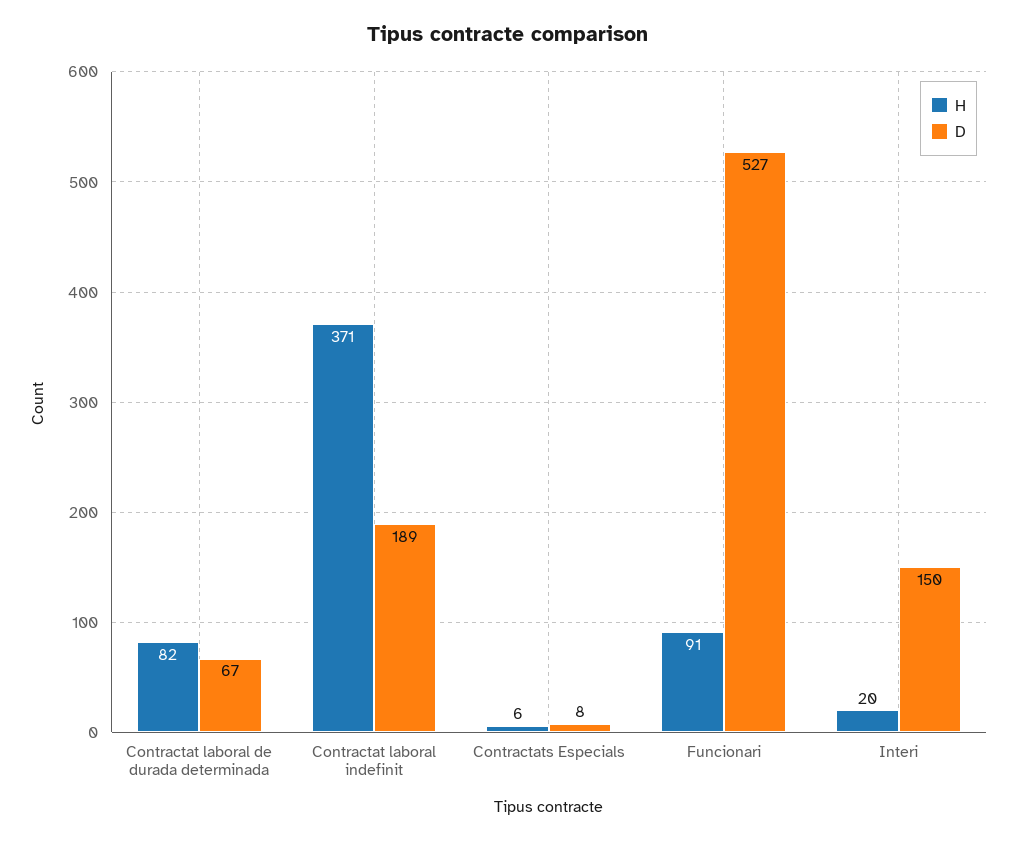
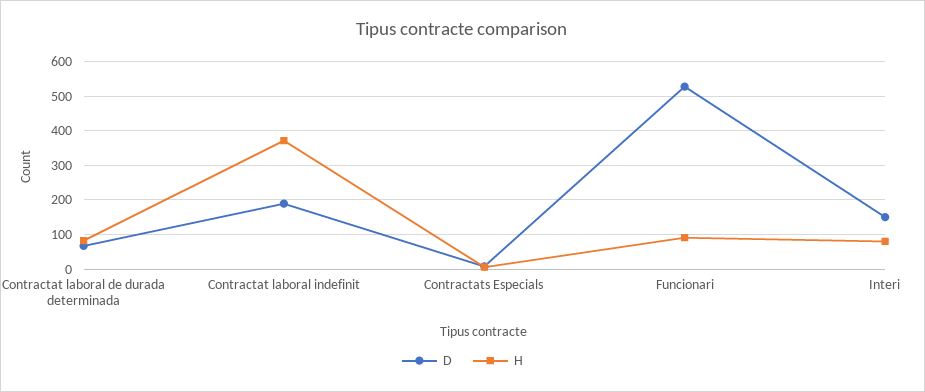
  {
    "H": {
      "Contractat laboral de durada determinada": 82,
      "Contractat laboral indefinit": 371,
      "Contractats Especials": 6,
      "Funcionari": 91,
-     "Interi": 20
+     "Interi": 80
    },
    "D": {
      "Contractat laboral de durada determinada": 67,
      "Contractat laboral indefinit": 189,
      "Contractats Especials": 8,
      "Funcionari": 527,
      "Interi": 150
    }
  }

